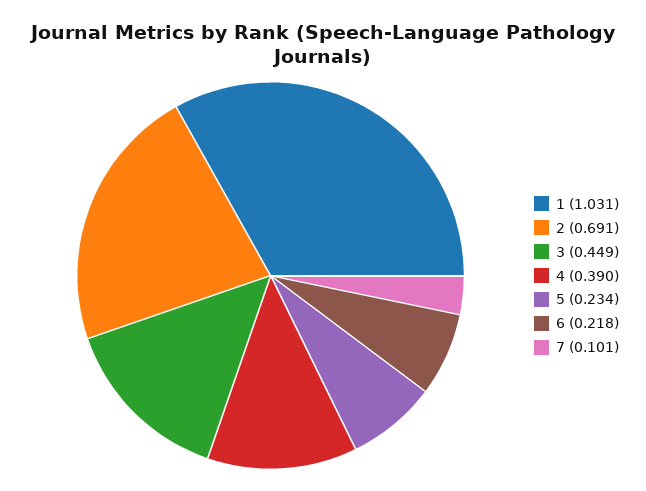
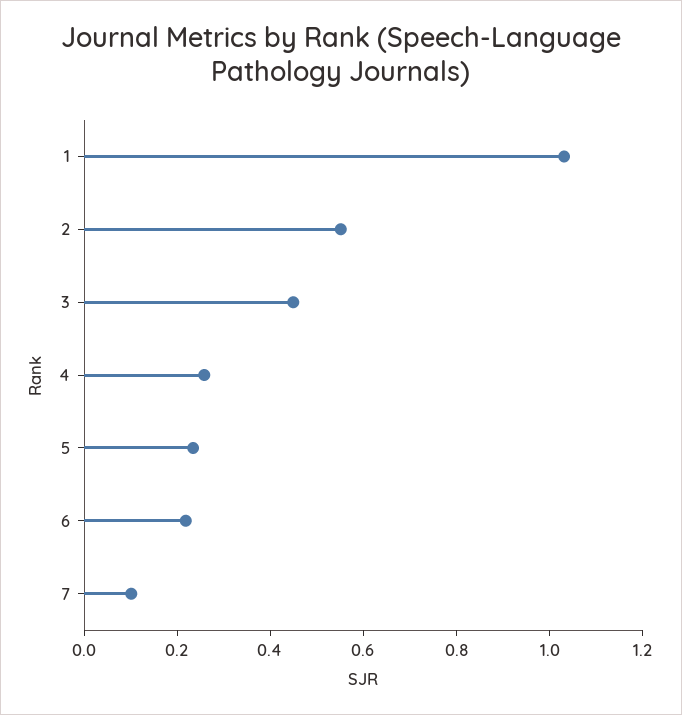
  {
    "1": 1.031,
-   "2": 0.691,
+   "2": 0.55,
    "3": 0.449,
-   "4": 0.39,
+   "4": 0.25,
    "5": 0.234,
    "6": 0.218,
    "7": 0.101
  }

